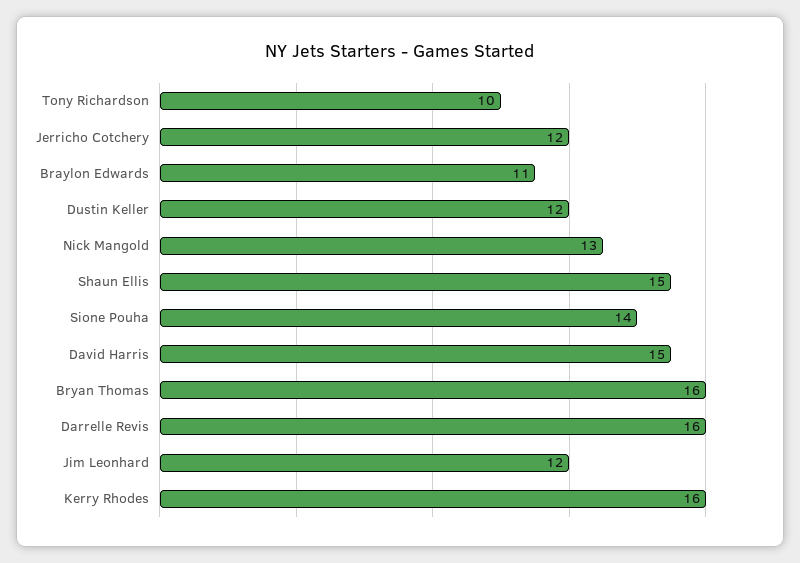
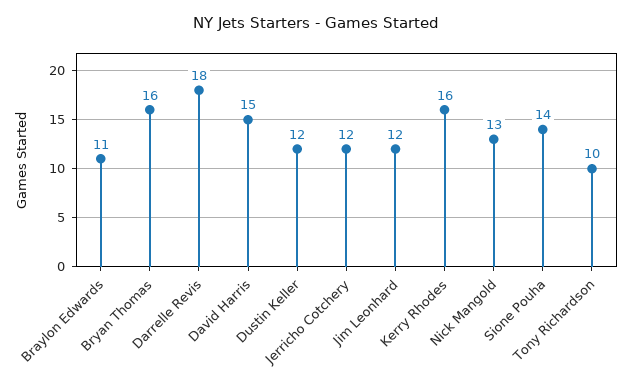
  {
    "Tony Richardson": 10,
    "Jerricho Cotchery": 12,
    "Braylon Edwards": 11,
    "Dustin Keller": 12,
    "Nick Mangold": 13,
-   "Shaun Ellis": 15,
    "Sione Pouha": 14,
    "David Harris": 15,
    "Bryan Thomas": 16,
-   "Darrelle Revis": 16,
+   "Darrelle Revis": 18,
    "Jim Leonhard": 12,
    "Kerry Rhodes": 16
  }

